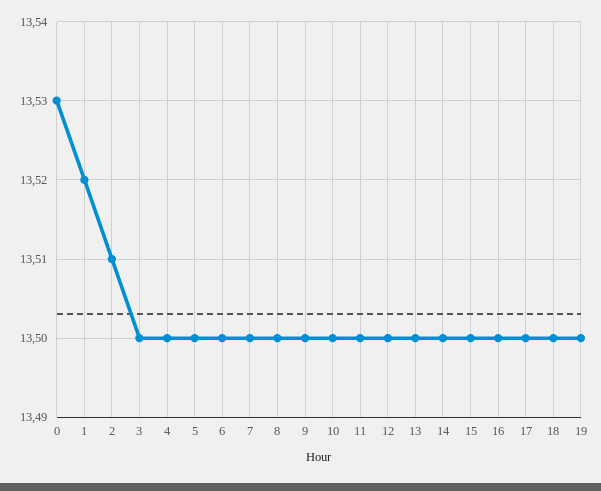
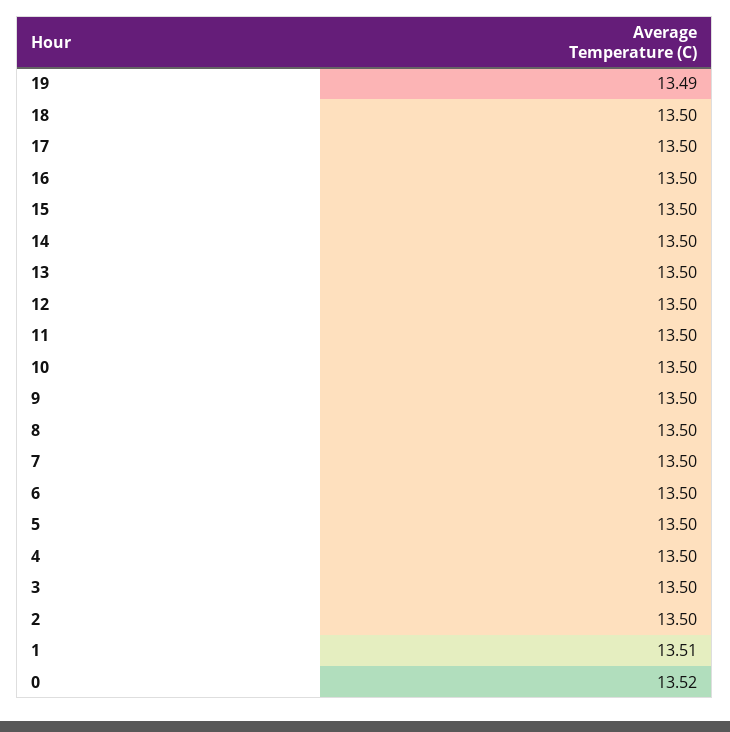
  {
-   "0": 13.53,
+   "0": 13.52,
-   "1": 13.52,
+   "1": 13.51,
-   "2": 13.51,
+   "2": 13.5,
    "3": 13.5,
    "4": 13.5,
    "5": 13.5,
    "6": 13.5,
    "7": 13.5,
    "8": 13.5,
    "9": 13.5,
    "10": 13.5,
    "11": 13.5,
    "12": 13.5,
    "13": 13.5,
    "14": 13.5,
    "15": 13.5,
    "16": 13.5,
    "17": 13.5,
    "18": 13.5,
-   "19": 13.5
+   "19": 13.49
  }

